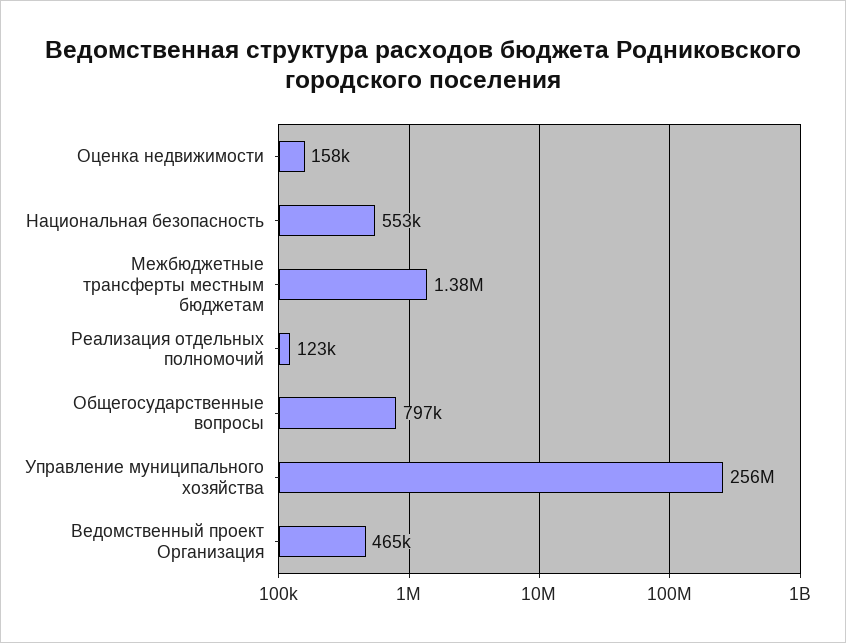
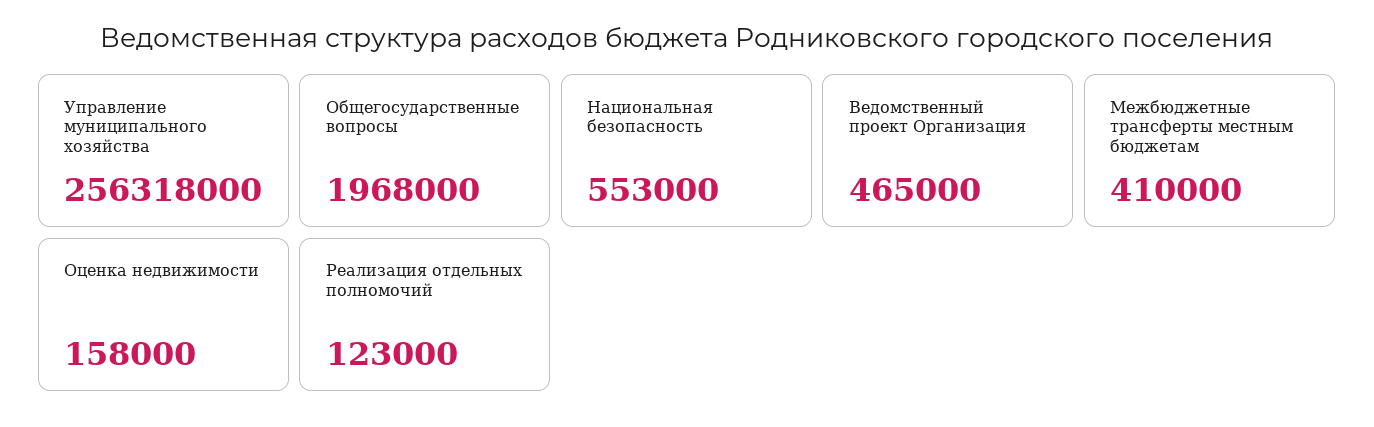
  {
    "Оценка недвижимости": 158000,
    "Национальная безопасность": 553000,
-   "Межбюджетные трансферты местным бюджетам": 1380000,
+   "Межбюджетные трансферты местным бюджетам": 410000,
    "Реализация отдельных полномочий": 123000,
-   "Общегосударственные вопросы": 797000,
+   "Общегосударственные вопросы": 1968000,
    "Управление муниципального хозяйства": 256318000,
    "Ведомственный проект Организация": 465000
  }

